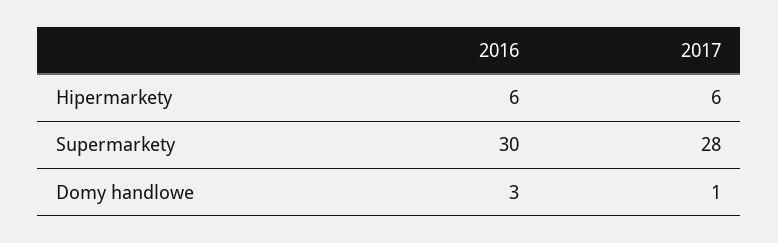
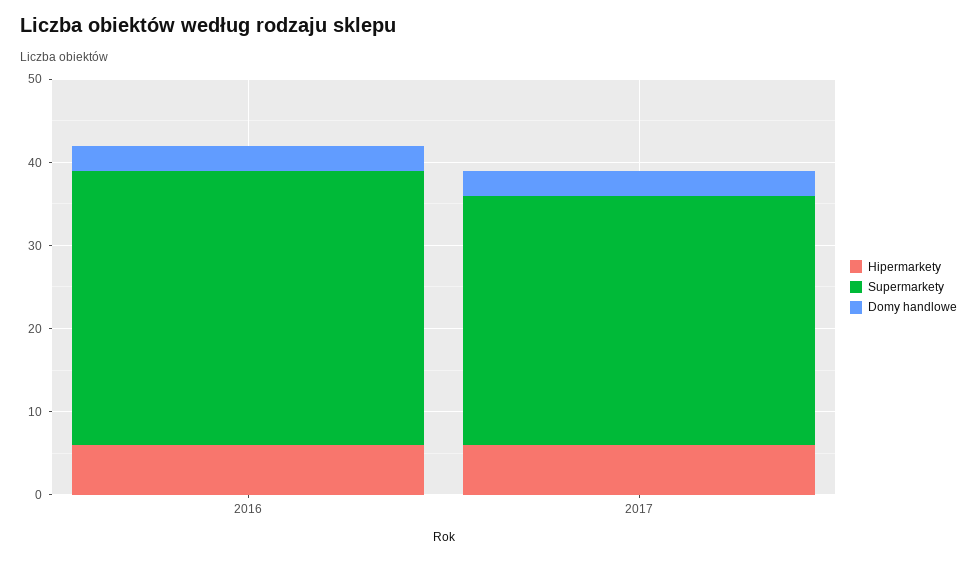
  {
    "Hipermarkety": {
      "2016": 6,
      "2017": 6
    },
    "Supermarkety": {
-     "2016": 30,
+     "2016": 33,
-     "2017": 28
+     "2017": 30
    },
    "Domy handlowe": {
      "2016": 3,
-     "2017": 1
+     "2017": 3
    }
  }

